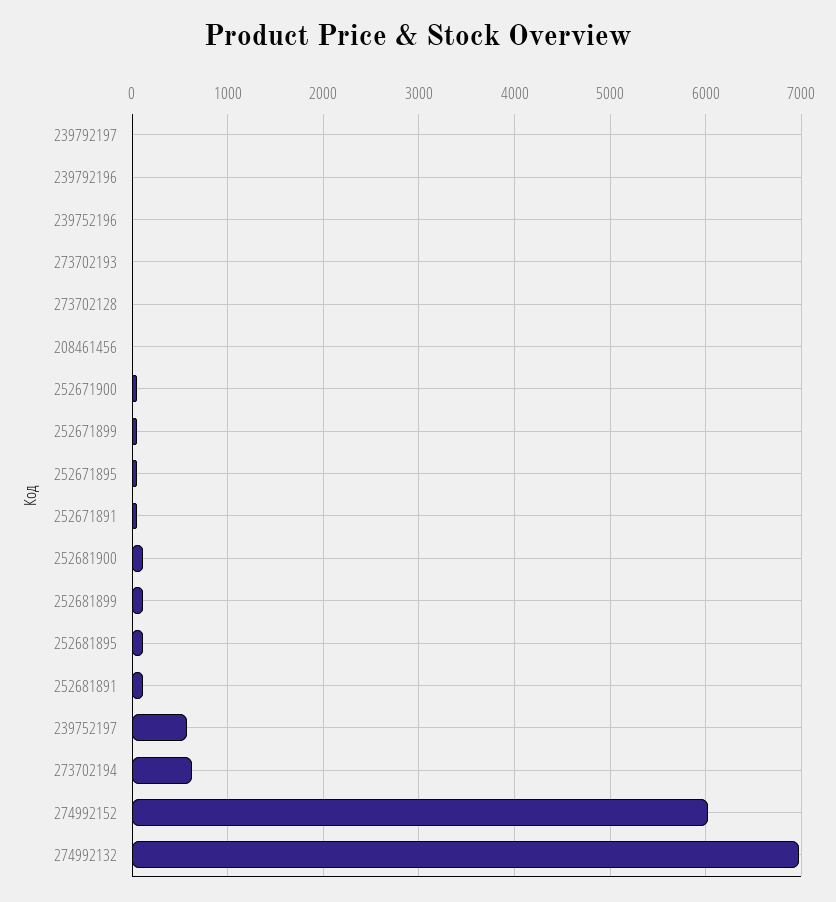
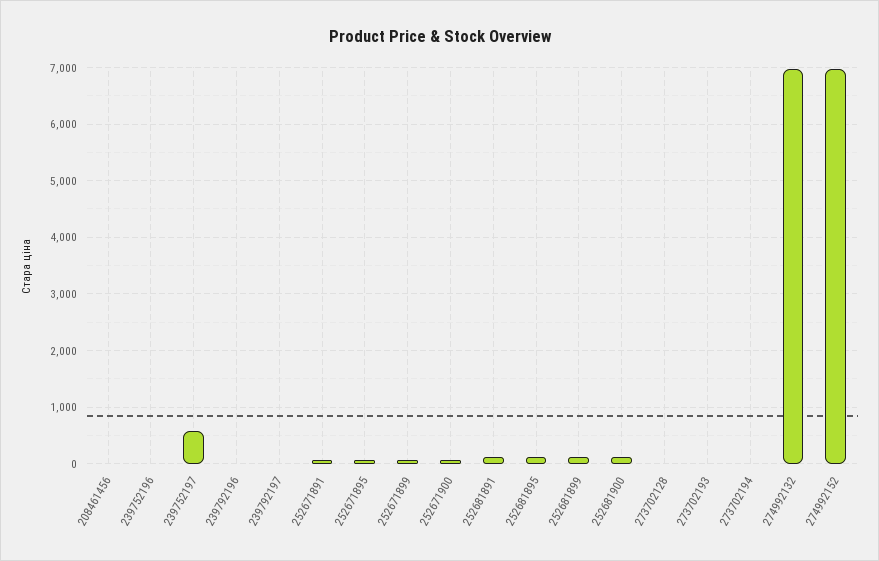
  {
    "239792197": 0,
    "239792196": 0,
    "239752196": 0,
    "273702193": 0,
    "273702128": 0,
    "208461456": 0,
    "252671900": 100,
    "252671899": 100,
    "252671895": 100,
    "252671891": 100,
    "252681900": 100,
    "252681899": 100,
    "252681895": 100,
    "252681891": 100,
    "239752197": 600,
-   "273702194": 600,
+   "273702194": 0,
-   "274992152": 6000,
+   "274992152": 7000,
    "274992132": 7000
  }

